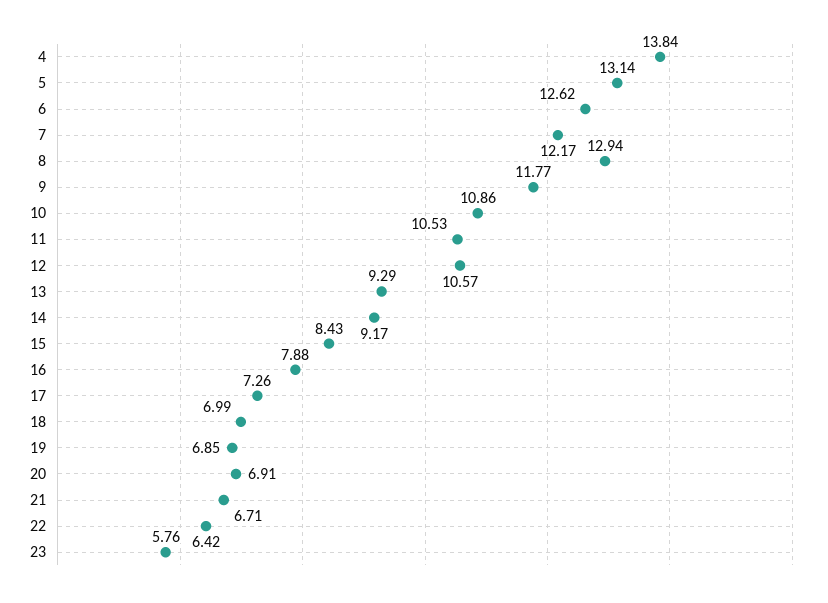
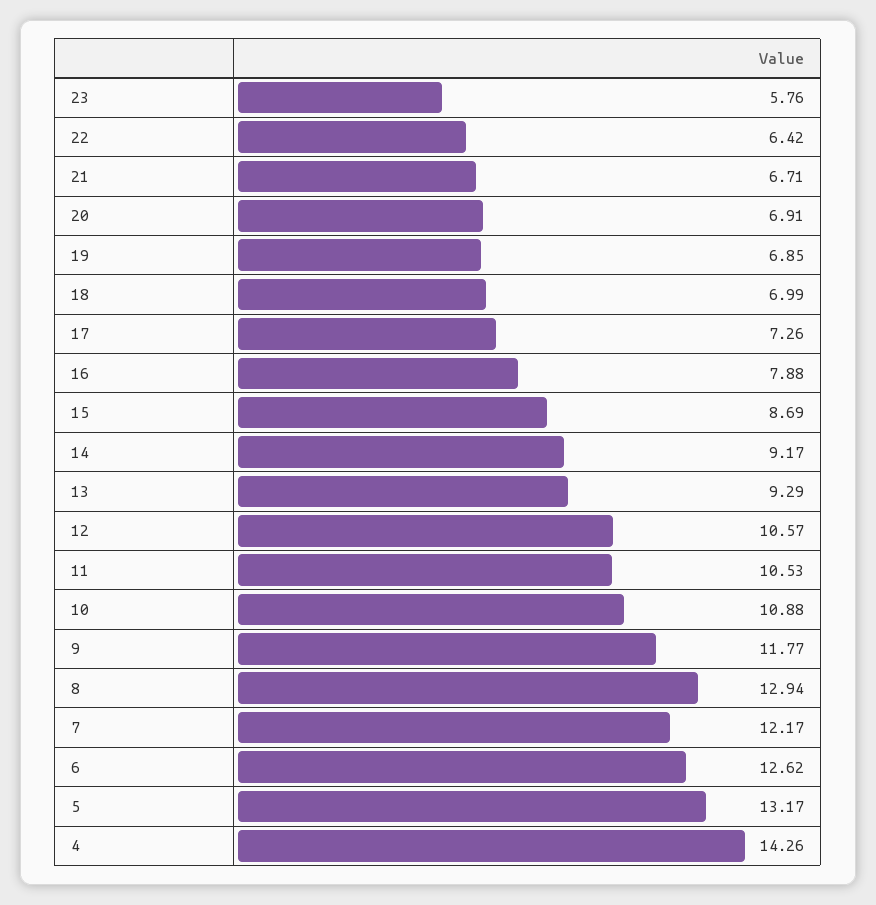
  {
-   "4": 13.84,
+   "4": 14.26,
-   "5": 13.14,
+   "5": 13.17,
    "6": 12.62,
    "7": 12.17,
    "8": 12.94,
    "9": 11.77,
-   "10": 10.86,
+   "10": 10.88,
    "11": 10.53,
    "12": 10.57,
    "13": 9.29,
    "14": 9.17,
-   "15": 8.43,
+   "15": 8.69,
    "16": 7.88,
    "17": 7.26,
    "18": 6.99,
    "19": 6.85,
    "20": 6.91,
    "21": 6.71,
    "22": 6.42,
    "23": 5.76
  }

